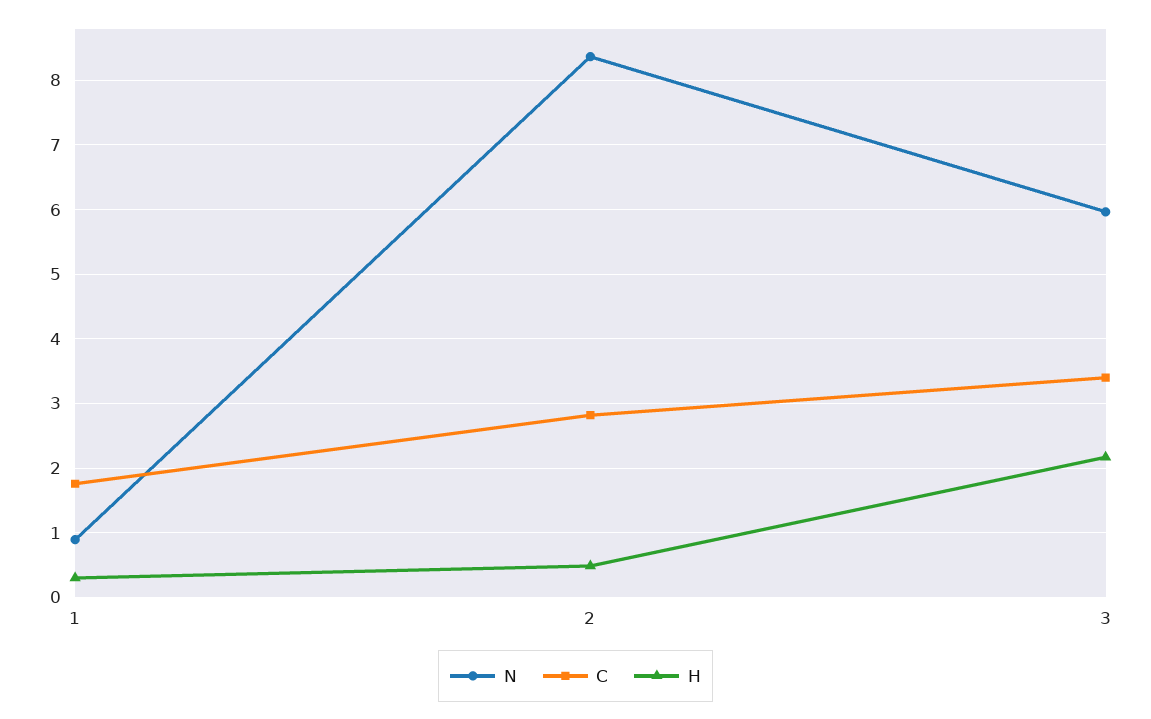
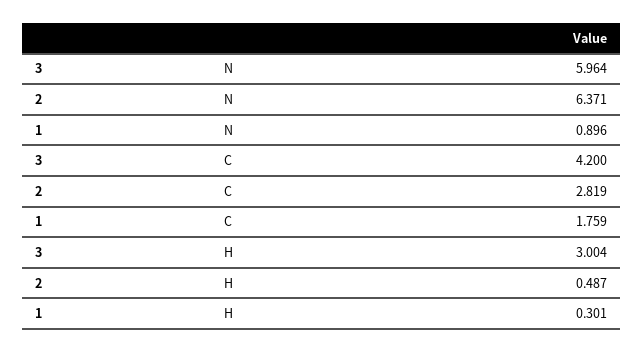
  {
    "N": {
      "1": 0.896,
-     "2": 8.4,
+     "2": 6.371,
      "3": 5.964
    },
    "C": {
      "1": 1.759,
      "2": 2.819,
-     "3": 3.4
+     "3": 4.2
    },
    "H": {
      "1": 0.301,
      "2": 0.487,
-     "3": 2.2
+     "3": 3.004
    }
  }

